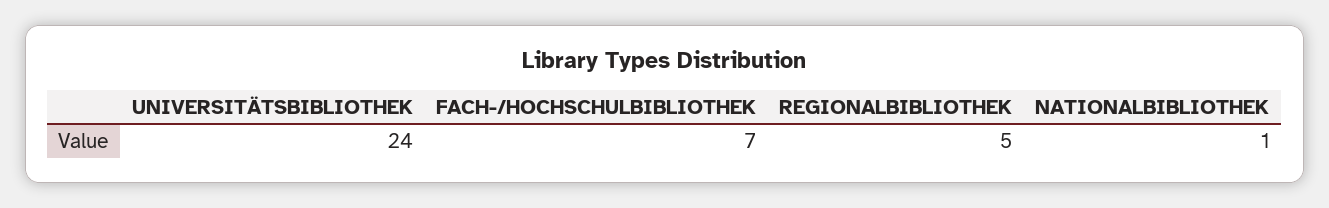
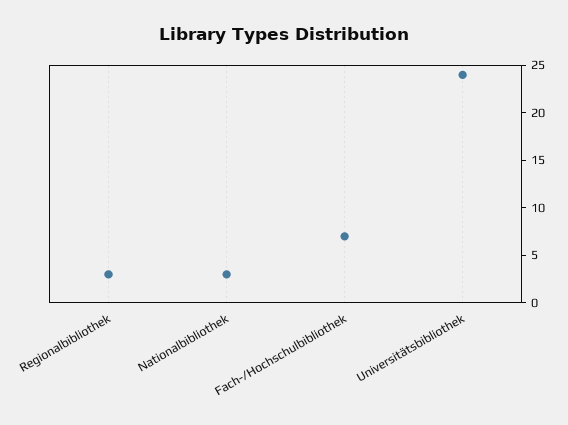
  {
    "UNIVERSITÄTSBIBLIOTHEK": 24,
    "FACH-/HOCHSCHULBIBLIOTHEK": 7,
-   "REGIONALBIBLIOTHEK": 5,
+   "REGIONALBIBLIOTHEK": 3,
-   "NATIONALBIBLIOTHEK": 1
+   "NATIONALBIBLIOTHEK": 3
  }

